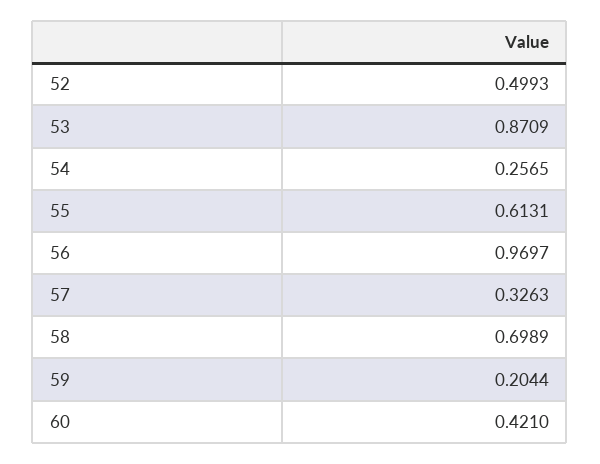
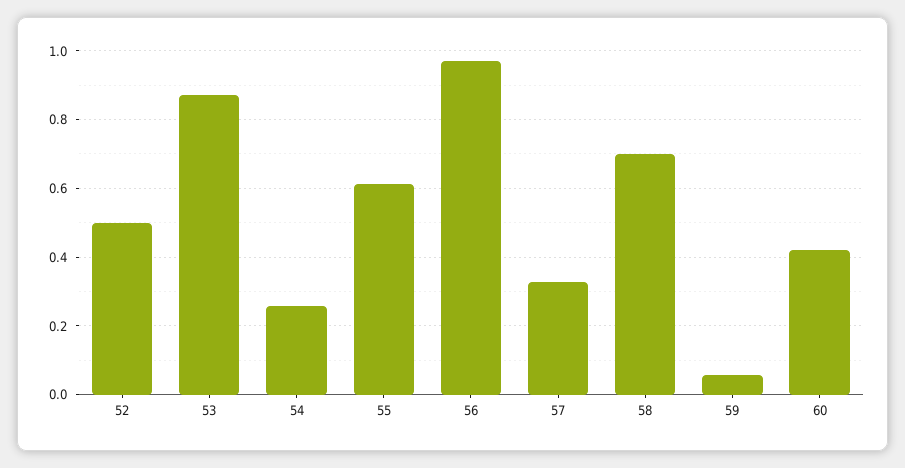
  {
    "52": 0.4993,
    "53": 0.8709,
    "54": 0.2565,
    "55": 0.6131,
    "56": 0.9697,
    "57": 0.3263,
    "58": 0.6989,
-   "59": 0.2044,
+   "59": 0.06,
    "60": 0.421
  }

